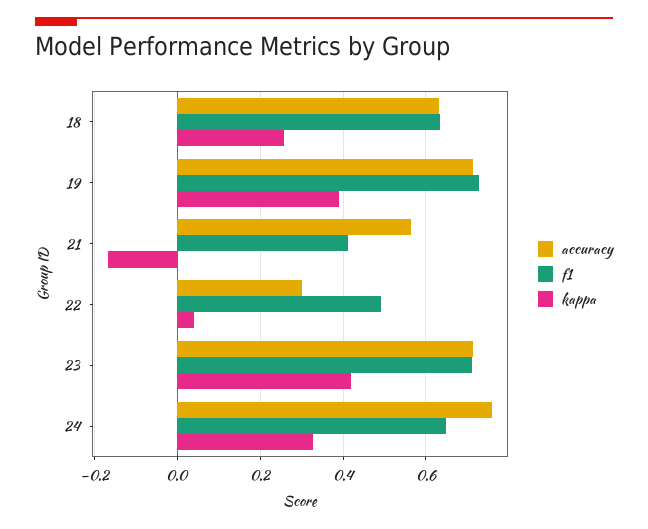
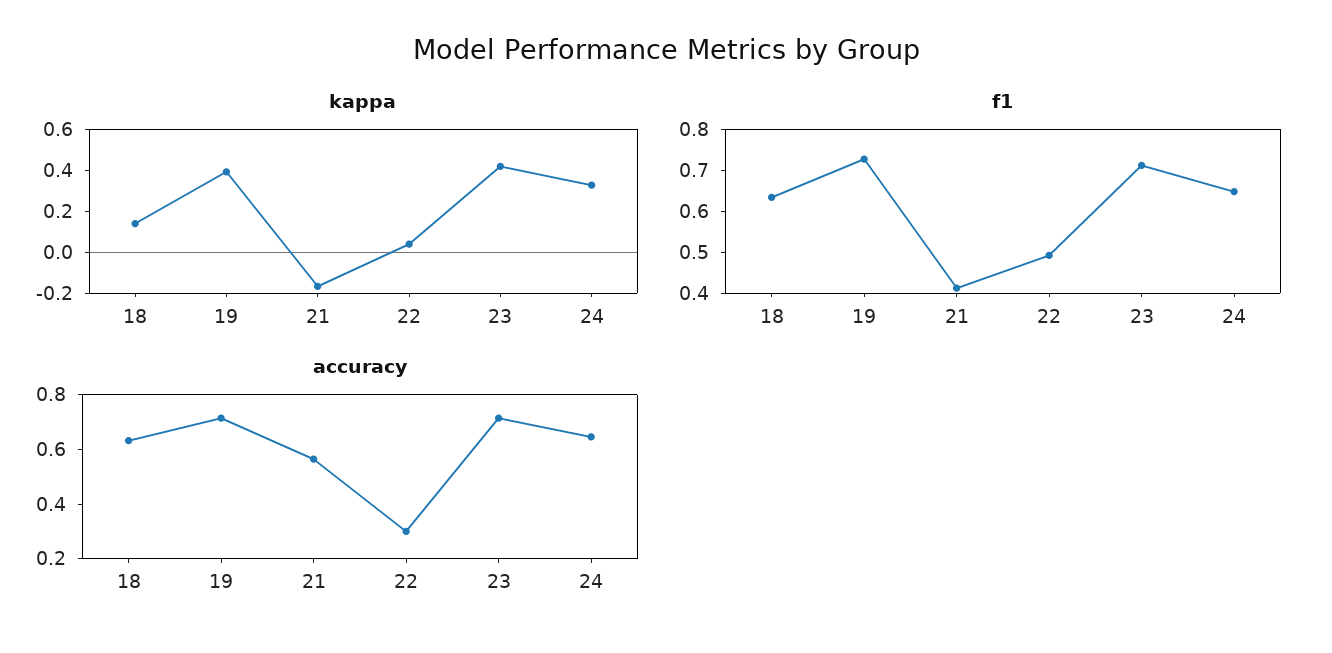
  {
    "accuracy": {
      "18": 0.64,
      "19": 0.72,
      "21": 0.56,
      "22": 0.3,
      "23": 0.72,
-     "24": 0.76
+     "24": 0.65
    },
    "f1": {
      "18": 0.64,
      "19": 0.72,
      "21": 0.42,
      "22": 0.5,
      "23": 0.72,
      "24": 0.64
    },
    "kappa": {
-     "18": 0.26,
+     "18": 0.15,
      "19": 0.4,
      "21": -0.16,
      "22": 0.04,
      "23": 0.42,
      "24": 0.32
    }
  }

